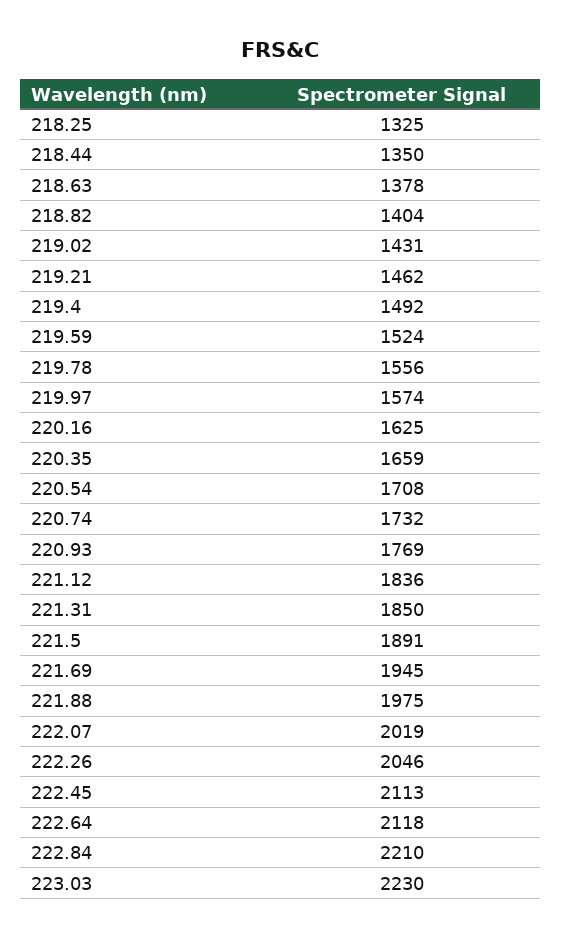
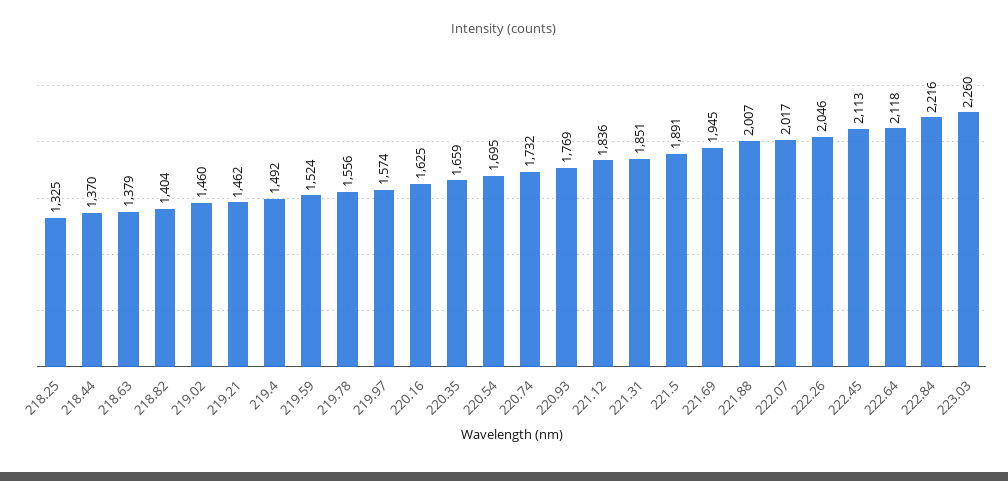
  {
    "218.25": 1325,
-   "218.44": 1350,
+   "218.44": 1370,
-   "218.63": 1378,
+   "218.63": 1379,
    "218.82": 1404,
-   "219.02": 1431,
+   "219.02": 1460,
    "219.21": 1462,
    "219.4": 1492,
    "219.59": 1524,
    "219.78": 1556,
    "219.97": 1574,
    "220.16": 1625,
    "220.35": 1659,
-   "220.54": 1708,
+   "220.54": 1695,
    "220.74": 1732,
    "220.93": 1769,
    "221.12": 1836,
-   "221.31": 1850,
+   "221.31": 1851,
    "221.5": 1891,
    "221.69": 1945,
-   "221.88": 1975,
+   "221.88": 2007,
-   "222.07": 2019,
+   "222.07": 2017,
    "222.26": 2046,
    "222.45": 2113,
    "222.64": 2118,
-   "222.84": 2210,
+   "222.84": 2216,
-   "223.03": 2230
+   "223.03": 2260
  }

